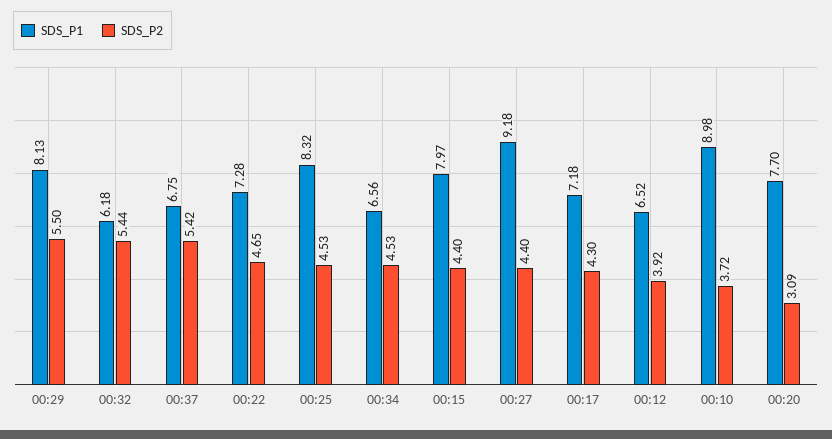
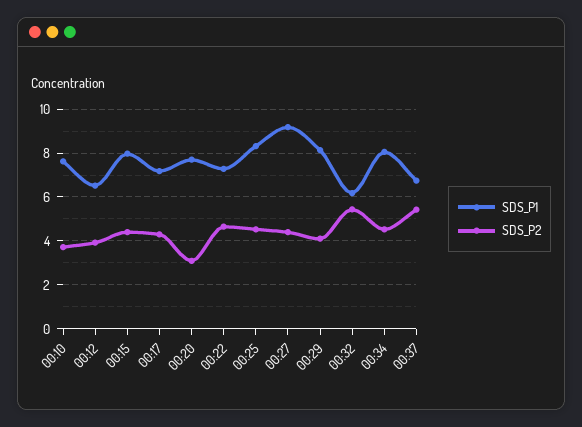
  {
    "SDS_P1": {
      "00:29": 8.13,
      "00:32": 6.18,
      "00:37": 6.75,
      "00:22": 7.28,
      "00:25": 8.32,
-     "00:34": 6.56,
+     "00:34": 8,
      "00:15": 7.97,
      "00:27": 9.18,
      "00:17": 7.18,
      "00:12": 6.52,
-     "00:10": 8.98,
+     "00:10": 7.5,
      "00:20": 7.7
    },
    "SDS_P2": {
-     "00:29": 5.5,
+     "00:29": 4,
      "00:32": 5.44,
      "00:37": 5.42,
      "00:22": 4.65,
      "00:25": 4.53,
      "00:34": 4.53,
      "00:15": 4.4,
      "00:27": 4.4,
      "00:17": 4.3,
      "00:12": 3.92,
      "00:10": 3.72,
      "00:20": 3.09
    }
  }

